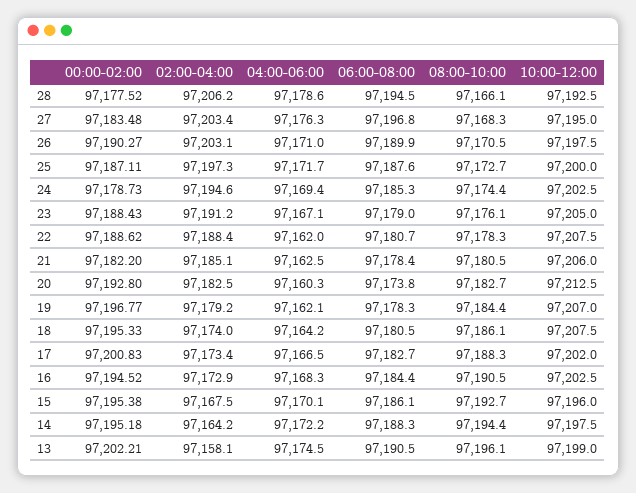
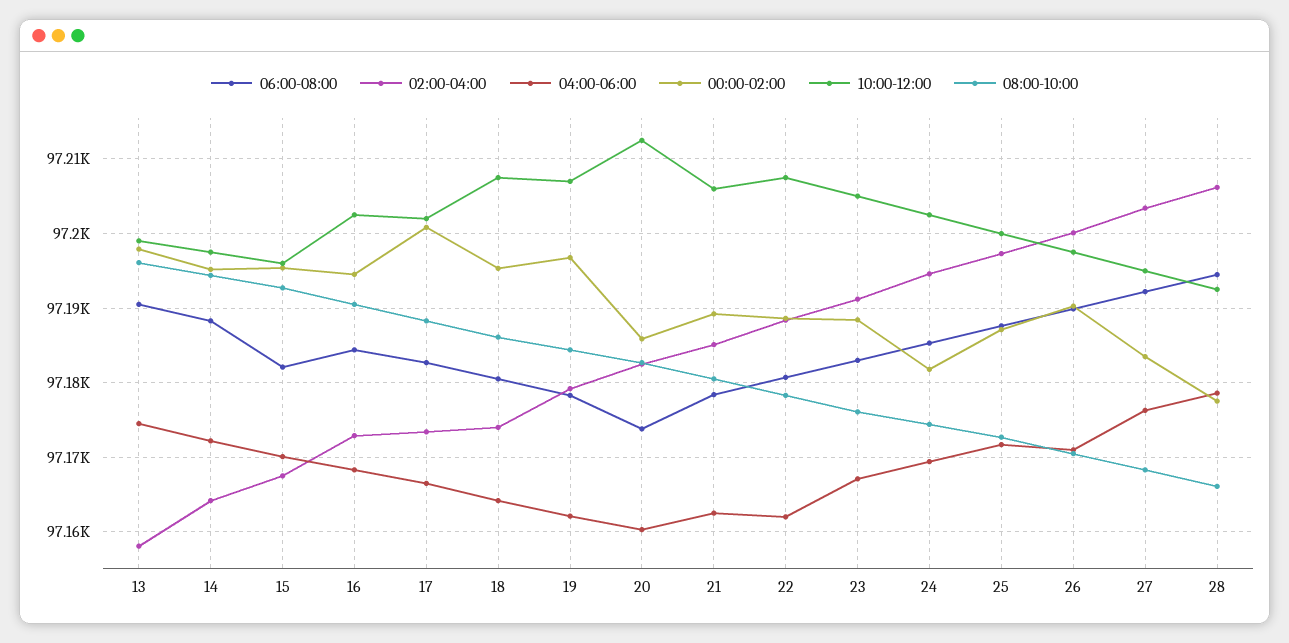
  {
    "00:00-02:00": {
      "28": 97177.52,
      "27": 97183.48,
      "26": 97190.27,
      "25": 97187.11,
-     "24": 97178.73,
+     "24": 97182,
      "23": 97188.43,
      "22": 97188.62,
-     "21": 97182.2,
+     "21": 97189,
-     "20": 97192.8,
+     "20": 97186,
      "19": 97196.77,
      "18": 97195.33,
      "17": 97200.83,
      "16": 97194.52,
      "15": 97195.38,
      "14": 97195.18,
-     "13": 97202.21
+     "13": 97198
    },
    "02:00-04:00": {
      "28": 97206.2,
      "27": 97203.4,
-     "26": 97203.1,
+     "26": 97200,
      "25": 97197.3,
      "24": 97194.6,
      "23": 97191.2,
      "22": 97188.4,
      "21": 97185.1,
      "20": 97182.5,
      "19": 97179.2,
      "18": 97174,
      "17": 97173.4,
      "16": 97172.9,
      "15": 97167.5,
      "14": 97164.2,
      "13": 97158.1
    },
    "04:00-06:00": {
      "28": 97178.6,
      "27": 97176.3,
      "26": 97171,
      "25": 97171.7,
      "24": 97169.4,
      "23": 97167.1,
      "22": 97162,
      "21": 97162.5,
      "20": 97160.3,
      "19": 97162.1,
      "18": 97164.2,
      "17": 97166.5,
      "16": 97168.3,
      "15": 97170.1,
      "14": 97172.2,
      "13": 97174.5
    },
    "06:00-08:00": {
      "28": 97194.5,
-     "27": 97196.8,
+     "27": 97192,
      "26": 97189.9,
      "25": 97187.6,
      "24": 97185.3,
-     "23": 97179,
+     "23": 97183,
      "22": 97180.7,
      "21": 97178.4,
      "20": 97173.8,
      "19": 97178.3,
      "18": 97180.5,
      "17": 97182.7,
      "16": 97184.4,
-     "15": 97186.1,
+     "15": 97182,
      "14": 97188.3,
      "13": 97190.5
    },
    "08:00-10:00": {
      "28": 97166.1,
      "27": 97168.3,
      "26": 97170.5,
      "25": 97172.7,
      "24": 97174.4,
      "23": 97176.1,
      "22": 97178.3,
      "21": 97180.5,
      "20": 97182.7,
      "19": 97184.4,
      "18": 97186.1,
      "17": 97188.3,
      "16": 97190.5,
      "15": 97192.7,
      "14": 97194.4,
      "13": 97196.1
    },
    "10:00-12:00": {
      "28": 97192.5,
      "27": 97195,
      "26": 97197.5,
      "25": 97200,
      "24": 97202.5,
      "23": 97205,
      "22": 97207.5,
      "21": 97206,
      "20": 97212.5,
      "19": 97207,
      "18": 97207.5,
      "17": 97202,
      "16": 97202.5,
      "15": 97196,
      "14": 97197.5,
      "13": 97199
    }
  }

